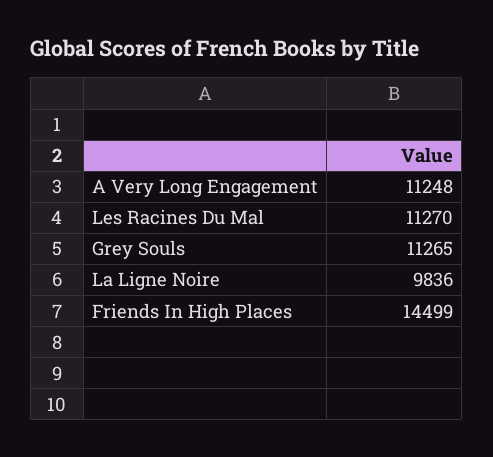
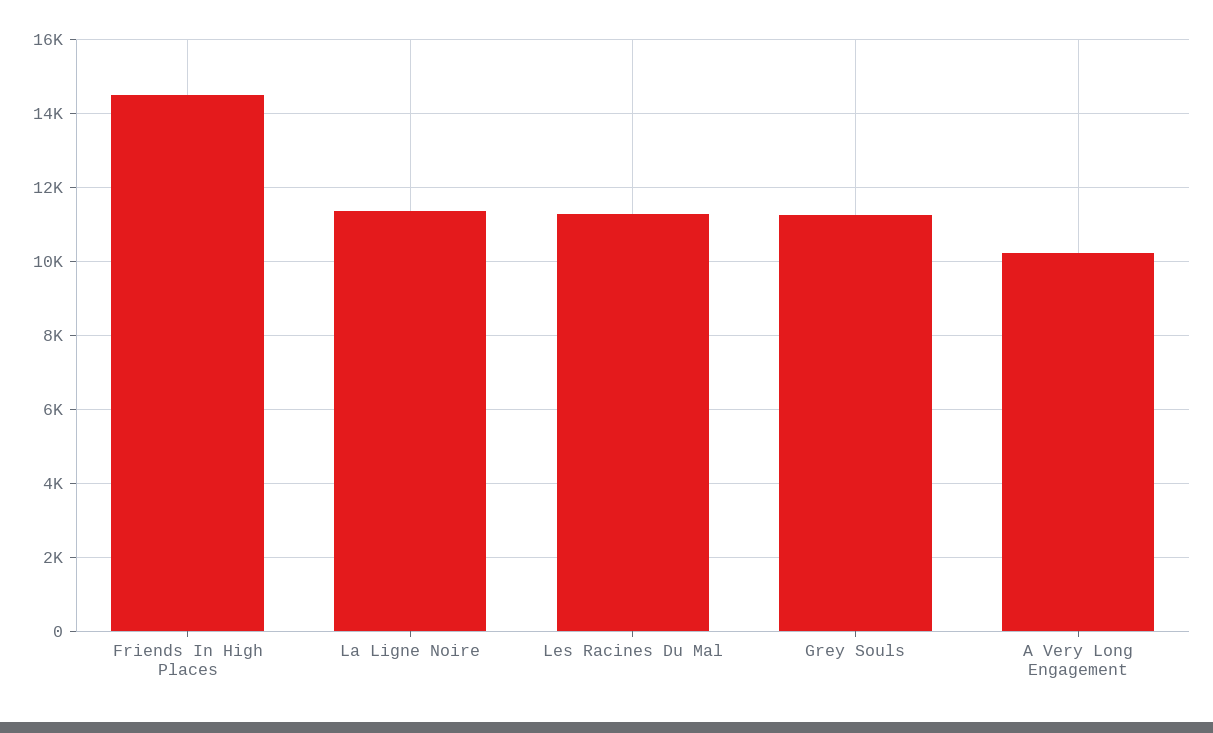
  {
-   "A Very Long Engagement": 11248,
+   "A Very Long Engagement": 10200,
    "Les Racines Du Mal": 11270,
    "Grey Souls": 11265,
-   "La Ligne Noire": 9836,
+   "La Ligne Noire": 11400,
    "Friends In High Places": 14499
  }

